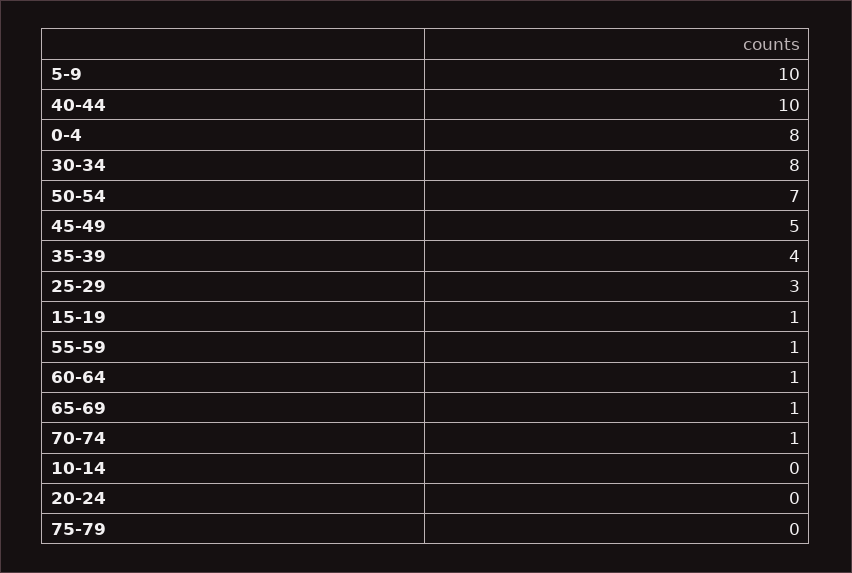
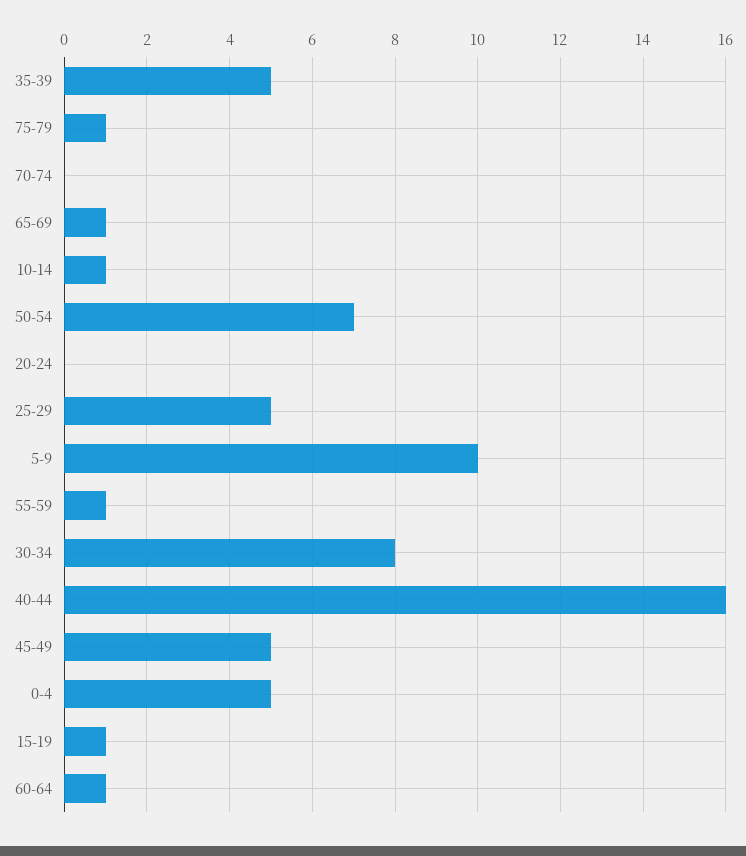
  {
    "5-9": 10,
-   "40-44": 10,
+   "40-44": 16,
-   "0-4": 8,
+   "0-4": 5,
    "30-34": 8,
    "50-54": 7,
    "45-49": 5,
-   "35-39": 4,
+   "35-39": 5,
-   "25-29": 3,
+   "25-29": 5,
    "15-19": 1,
    "55-59": 1,
    "60-64": 1,
    "65-69": 1,
-   "70-74": 1,
+   "70-74": 0,
-   "10-14": 0,
+   "10-14": 1,
    "20-24": 0,
-   "75-79": 0
+   "75-79": 1
  }

